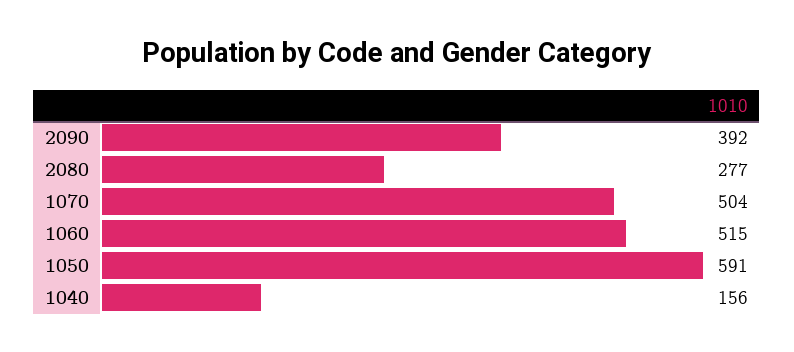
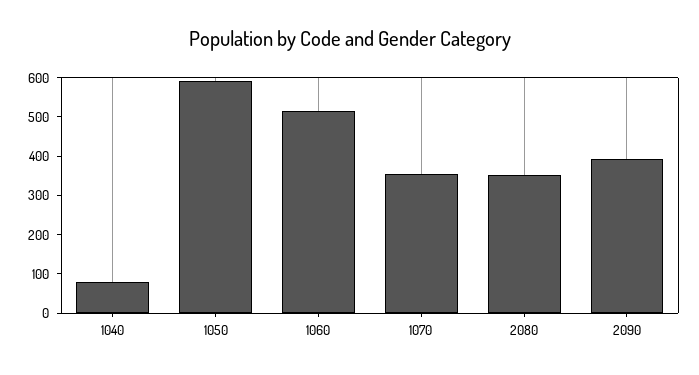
  {
    "2090": 392,
-   "2080": 277,
+   "2080": 350,
-   "1070": 504,
+   "1070": 350,
    "1060": 515,
    "1050": 591,
-   "1040": 156
+   "1040": 75
  }

